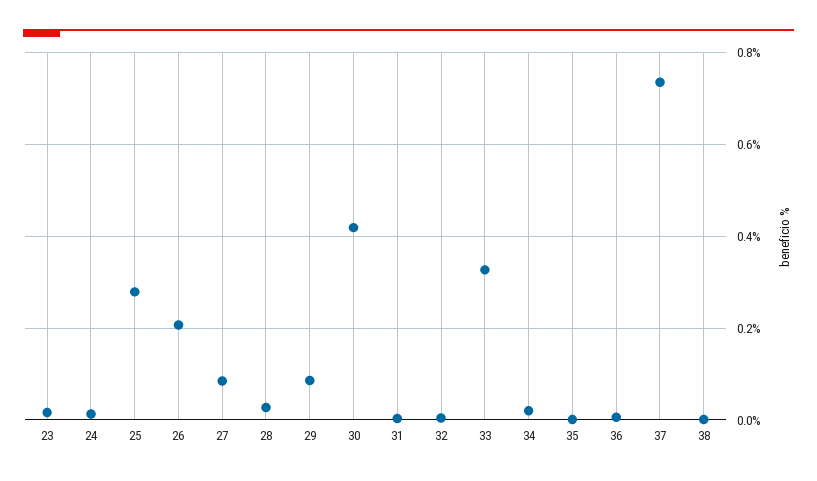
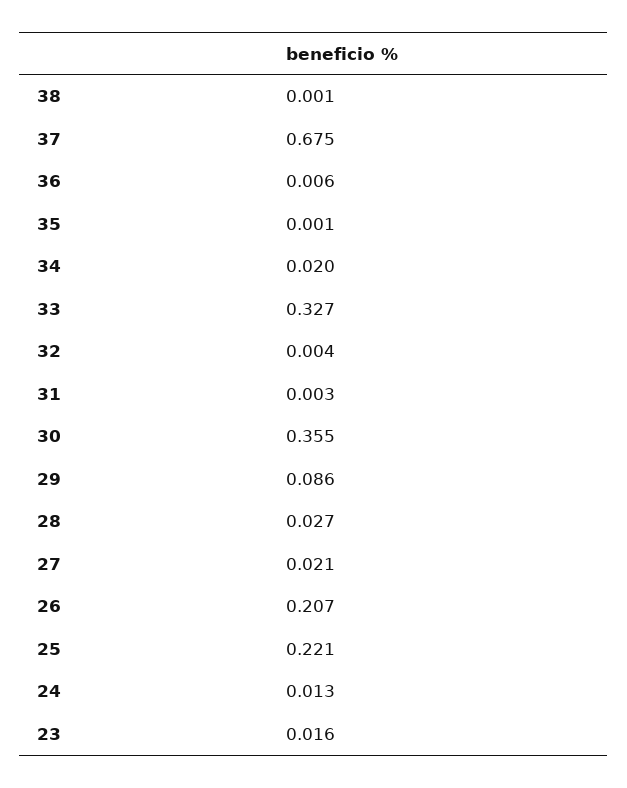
  {
    "23": 0.016,
    "24": 0.013,
-   "25": 0.28,
+   "25": 0.221,
    "26": 0.207,
-   "27": 0.08,
+   "27": 0.021,
    "28": 0.027,
    "29": 0.086,
-   "30": 0.42,
+   "30": 0.355,
    "31": 0.003,
    "32": 0.004,
    "33": 0.327,
    "34": 0.02,
    "35": 0.001,
    "36": 0.006,
-   "37": 0.74,
+   "37": 0.675,
    "38": 0.001
  }

